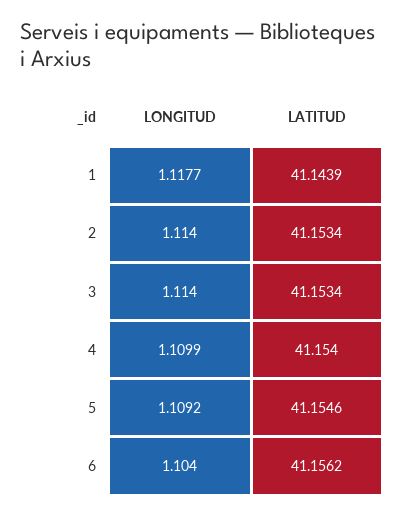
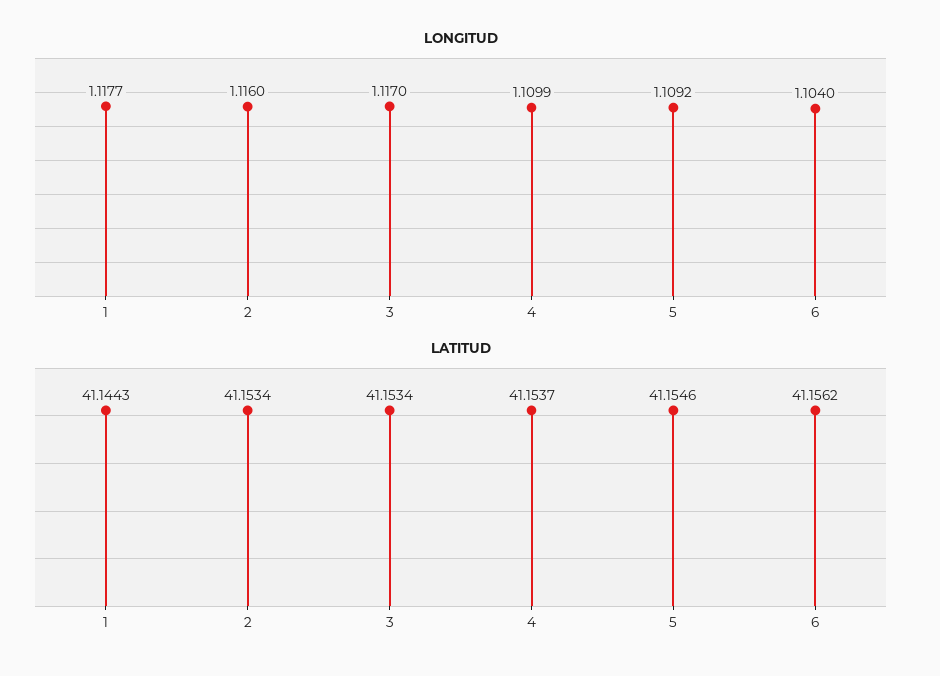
  {
    "LONGITUD": {
      "1": 1.1177,
-     "2": 1.114,
+     "2": 1.116,
-     "3": 1.114,
+     "3": 1.117,
      "4": 1.1099,
      "5": 1.1092,
      "6": 1.104
    },
    "LATITUD": {
-     "1": 41.1439,
+     "1": 41.1443,
      "2": 41.1534,
      "3": 41.1534,
-     "4": 41.154,
+     "4": 41.1537,
      "5": 41.1546,
      "6": 41.1562
    }
  }

